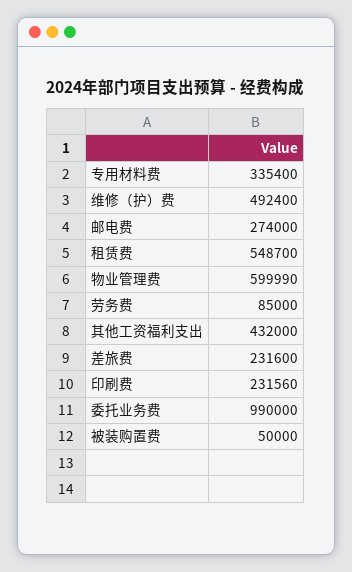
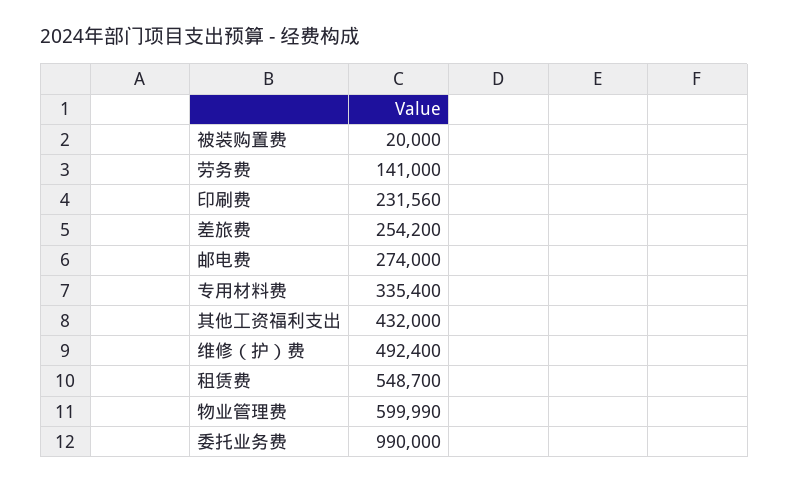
  {
    "专用材料费": 335400,
    "维修（护）费": 492400,
    "邮电费": 274000,
    "租赁费": 548700,
    "物业管理费": 599990,
-   "劳务费": 85000,
+   "劳务费": 141000,
    "其他工资福利支出": 432000,
-   "差旅费": 231600,
+   "差旅费": 254200,
    "印刷费": 231560,
    "委托业务费": 990000,
-   "被装购置费": 50000
+   "被装购置费": 20000
  }

